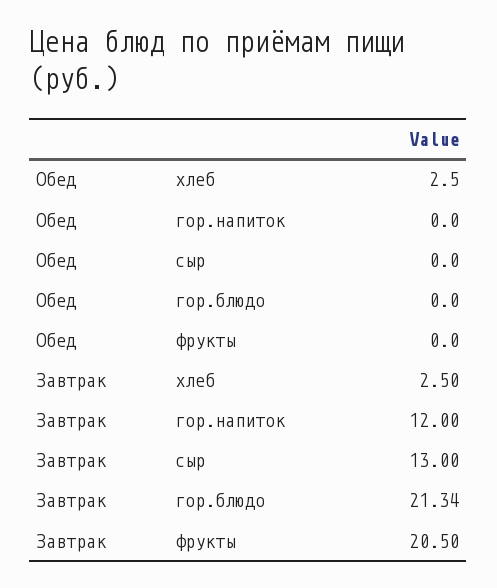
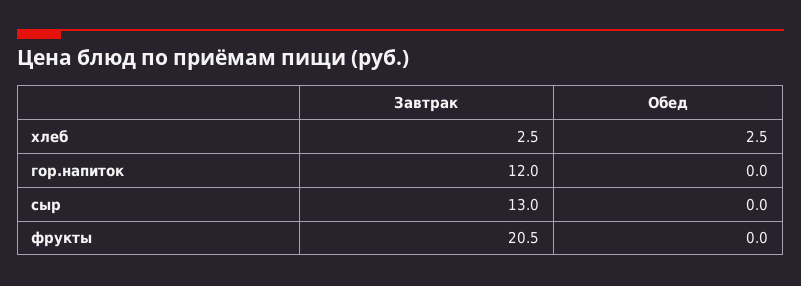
  {
    "Обед": {
      "хлеб": 2.5,
      "гор.напиток": 0,
      "сыр": 0,
-     "гор.блюдо": 0,
      "фрукты": 0
    },
    "Завтрак": {
      "хлеб": 2.5,
      "гор.напиток": 12,
      "сыр": 13,
-     "гор.блюдо": 21.34,
      "фрукты": 20.5
    }
  }

